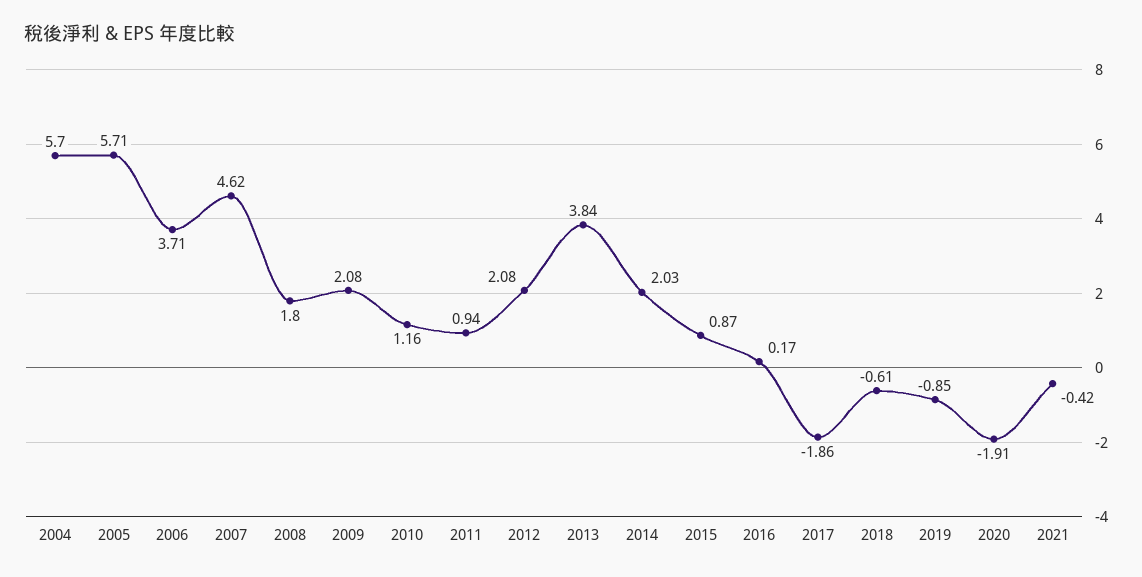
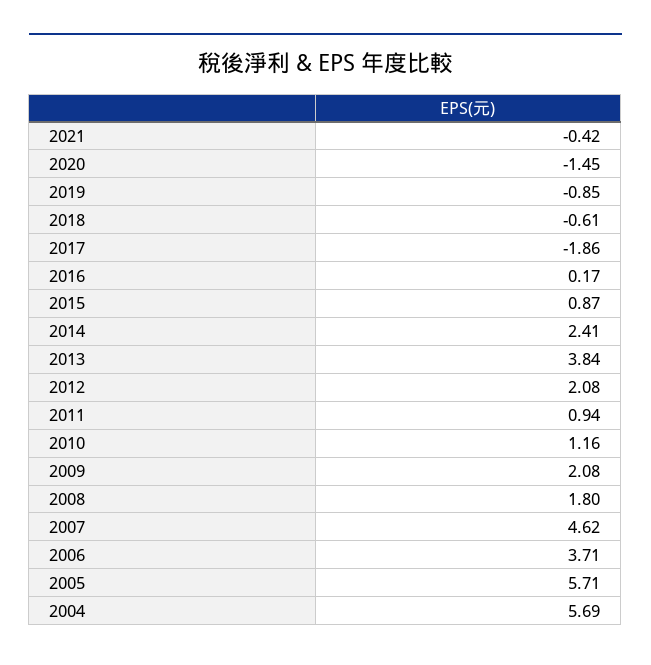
  {
-   "2004": 5.7,
+   "2004": 5.69,
    "2005": 5.71,
    "2006": 3.71,
    "2007": 4.62,
    "2008": 1.8,
    "2009": 2.08,
    "2010": 1.16,
    "2011": 0.94,
    "2012": 2.08,
    "2013": 3.84,
-   "2014": 2.03,
+   "2014": 2.41,
    "2015": 0.87,
    "2016": 0.17,
    "2017": -1.86,
    "2018": -0.61,
    "2019": -0.85,
-   "2020": -1.91,
+   "2020": -1.45,
    "2021": -0.42
  }

